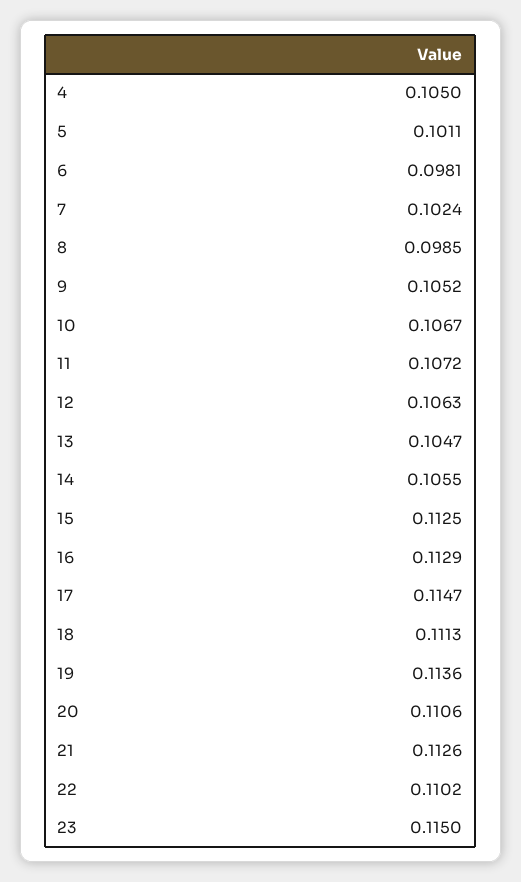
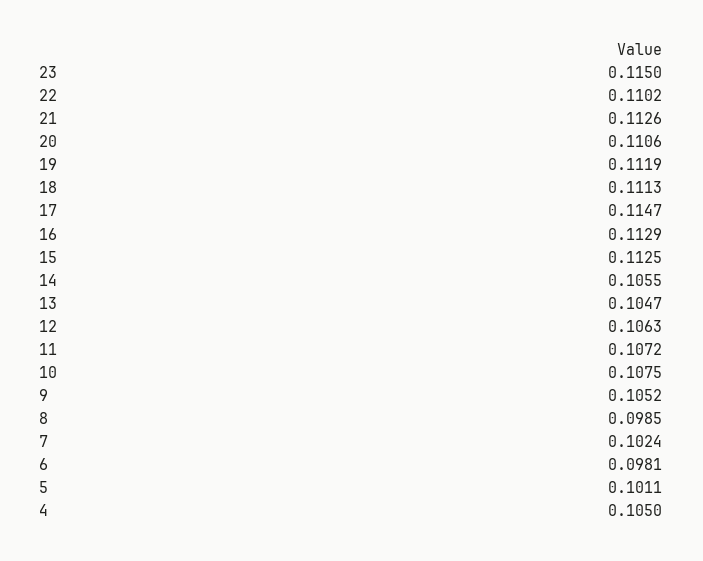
  {
    "4": 0.105,
    "5": 0.1011,
    "6": 0.0981,
    "7": 0.1024,
    "8": 0.0985,
    "9": 0.1052,
-   "10": 0.1067,
+   "10": 0.1075,
    "11": 0.1072,
    "12": 0.1063,
    "13": 0.1047,
    "14": 0.1055,
    "15": 0.1125,
    "16": 0.1129,
    "17": 0.1147,
    "18": 0.1113,
-   "19": 0.1136,
+   "19": 0.1119,
    "20": 0.1106,
    "21": 0.1126,
    "22": 0.1102,
    "23": 0.115
  }

